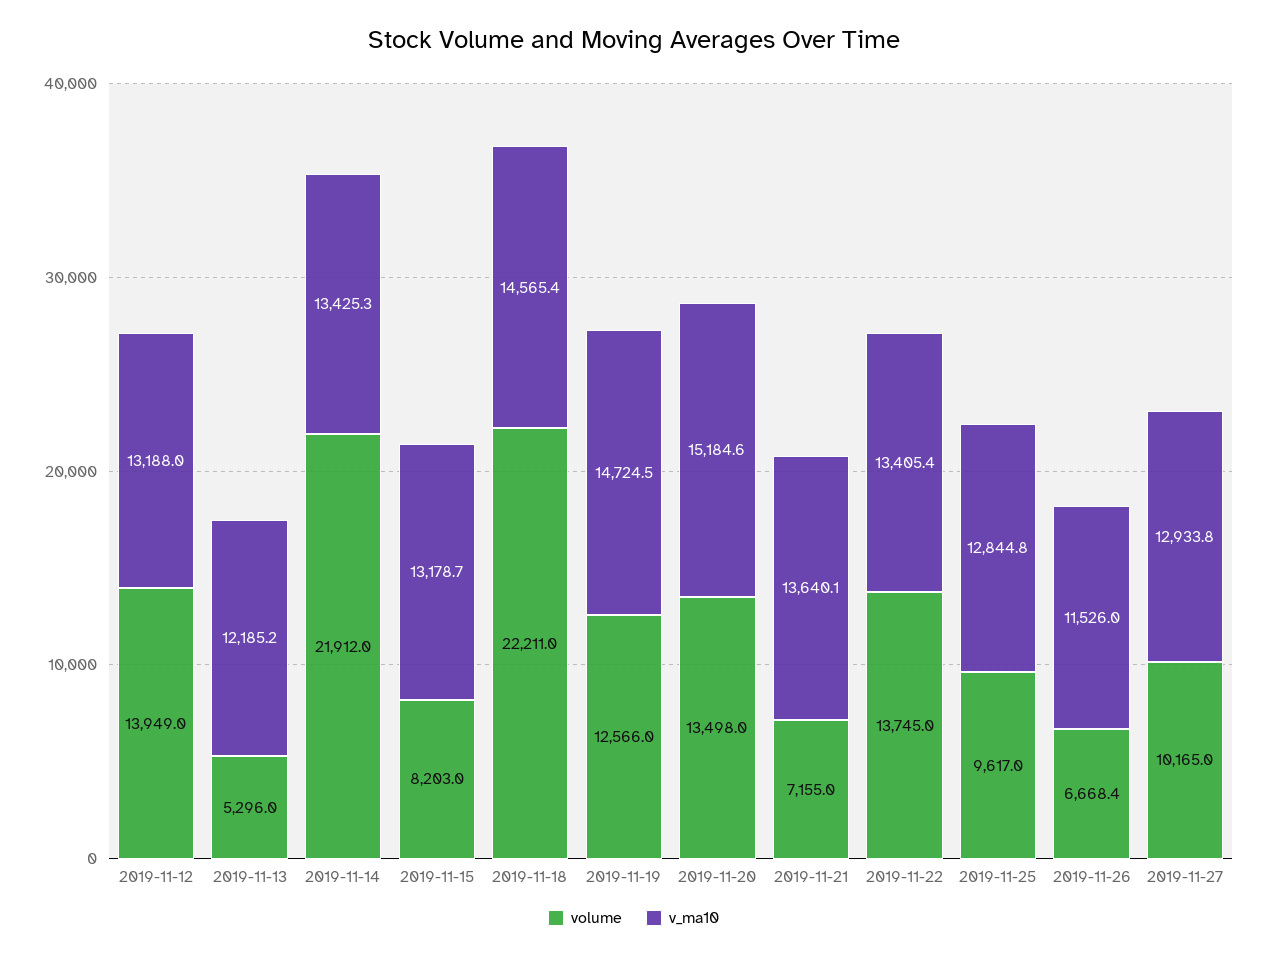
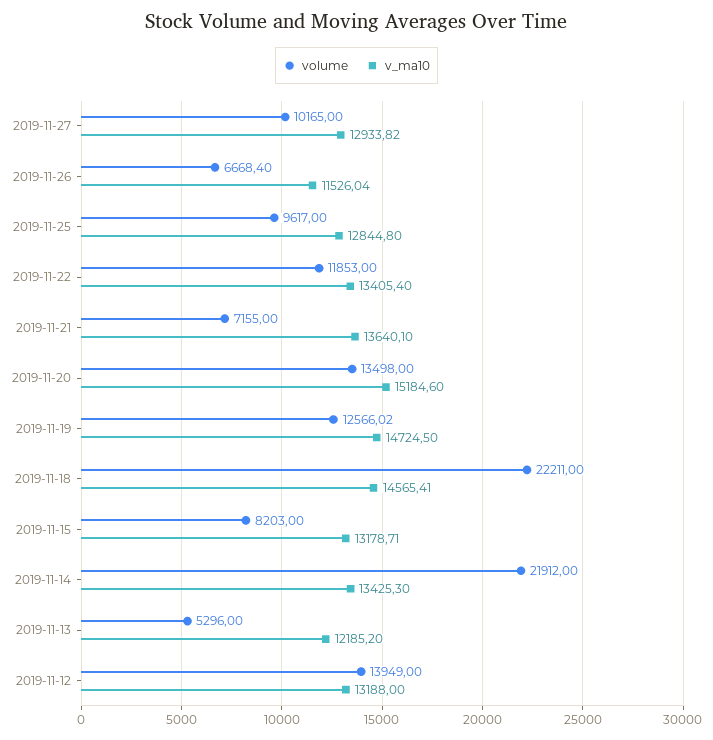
  {
    "volume": {
      "2019-11-12": 13949,
      "2019-11-13": 5296,
      "2019-11-14": 21912,
      "2019-11-15": 8203,
      "2019-11-18": 22211,
      "2019-11-19": 12566.02,
      "2019-11-20": 13498,
      "2019-11-21": 7155,
-     "2019-11-22": 13745,
+     "2019-11-22": 11853,
      "2019-11-25": 9617,
      "2019-11-26": 6668.4,
      "2019-11-27": 10165
    },
    "v_ma10": {
      "2019-11-12": 13188,
      "2019-11-13": 12185.2,
      "2019-11-14": 13425.3,
      "2019-11-15": 13178.71,
      "2019-11-18": 14565.41,
      "2019-11-19": 14724.5,
      "2019-11-20": 15184.6,
      "2019-11-21": 13640.1,
      "2019-11-22": 13405.4,
      "2019-11-25": 12844.8,
      "2019-11-26": 11526.04,
      "2019-11-27": 12933.82
    }
  }

